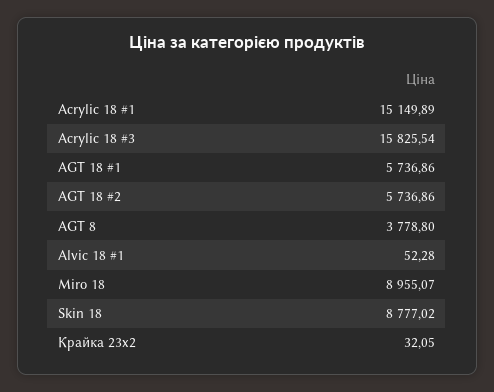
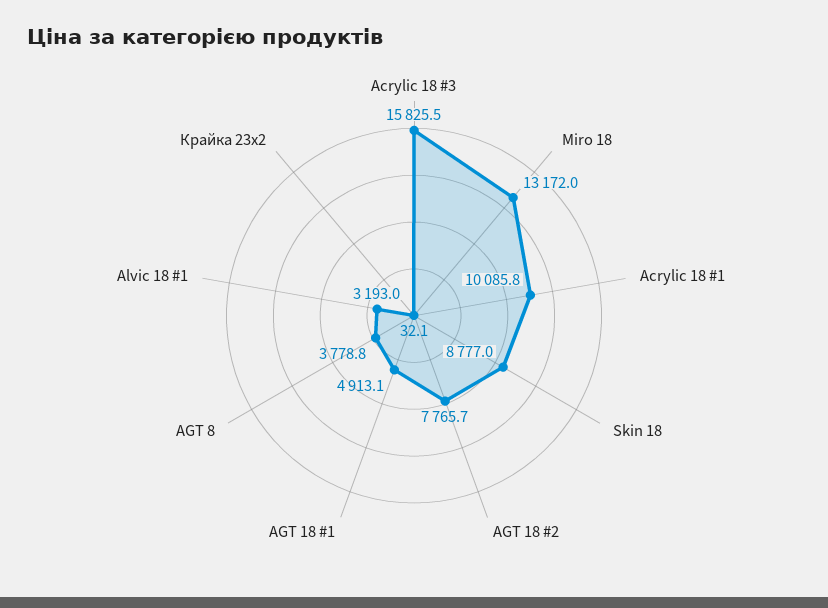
  {
-   "Acrylic 18 #1": 15149.89,
+   "Acrylic 18 #1": 10085.8,
    "Acrylic 18 #3": 15825.54,
-   "AGT 18 #1": 5736.86,
+   "AGT 18 #1": 4913.1,
-   "AGT 18 #2": 5736.86,
+   "AGT 18 #2": 7765.7,
    "AGT 8": 3778.8,
-   "Alvic 18 #1": 52.28,
+   "Alvic 18 #1": 3193,
-   "Miro 18": 8955.07,
+   "Miro 18": 13172,
    "Skin 18": 8777.02,
    "Крайка 23x2": 32.05
  }

